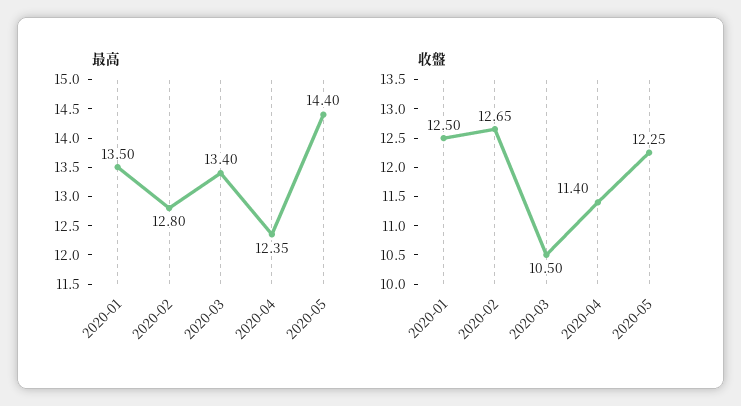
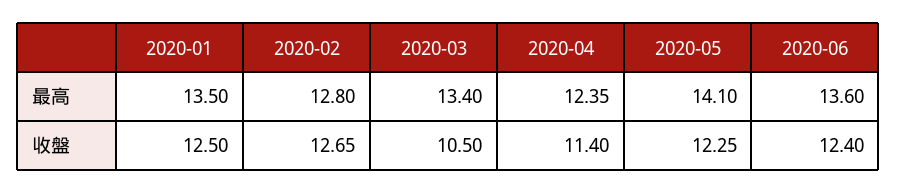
  {
    "最高": {
      "2020-01": 13.5,
      "2020-02": 12.8,
      "2020-03": 13.4,
      "2020-04": 12.35,
-     "2020-05": 14.4
+     "2020-05": 14.1,
+     "2020-06": 13.6
    },
    "收盤": {
      "2020-01": 12.5,
      "2020-02": 12.65,
      "2020-03": 10.5,
      "2020-04": 11.4,
-     "2020-05": 12.25
+     "2020-05": 12.25,
+     "2020-06": 12.4
    }
  }

